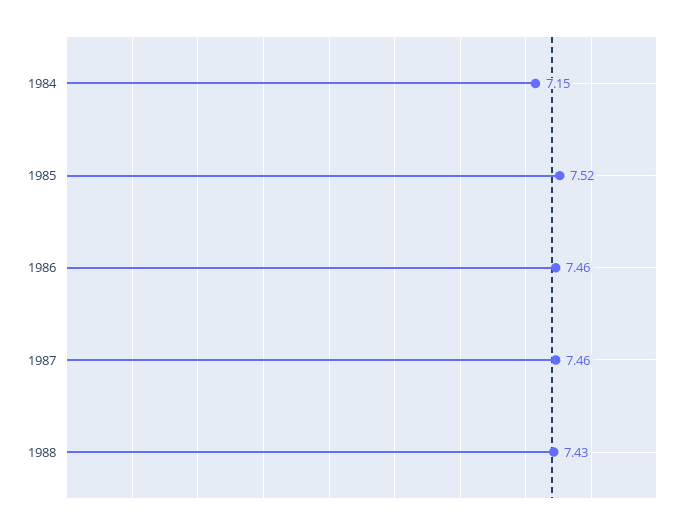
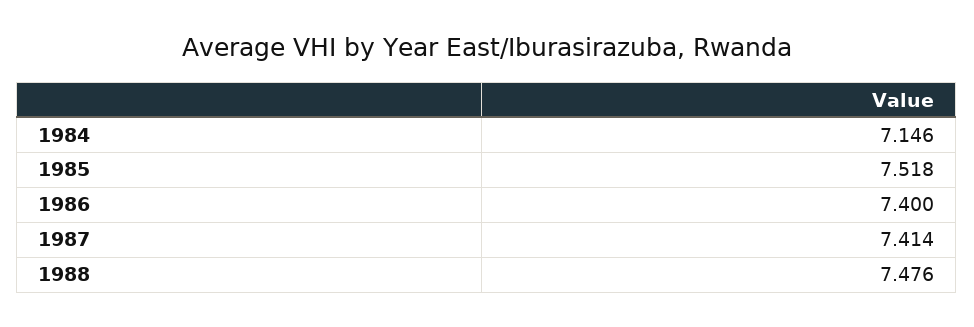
  {
    "1984": 7.146,
    "1985": 7.518,
-   "1986": 7.46,
+   "1986": 7.4,
-   "1987": 7.46,
+   "1987": 7.414,
-   "1988": 7.43
+   "1988": 7.476
  }

